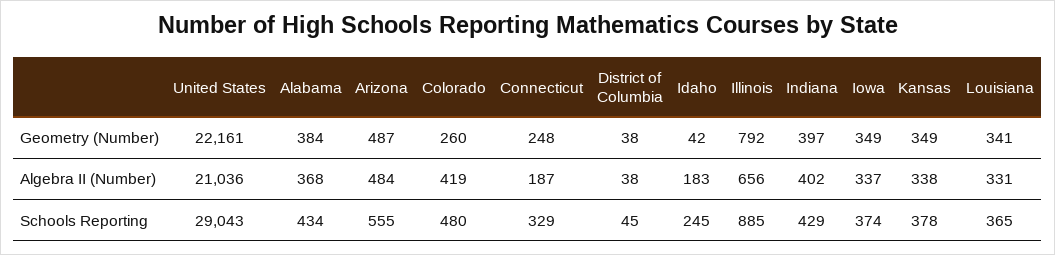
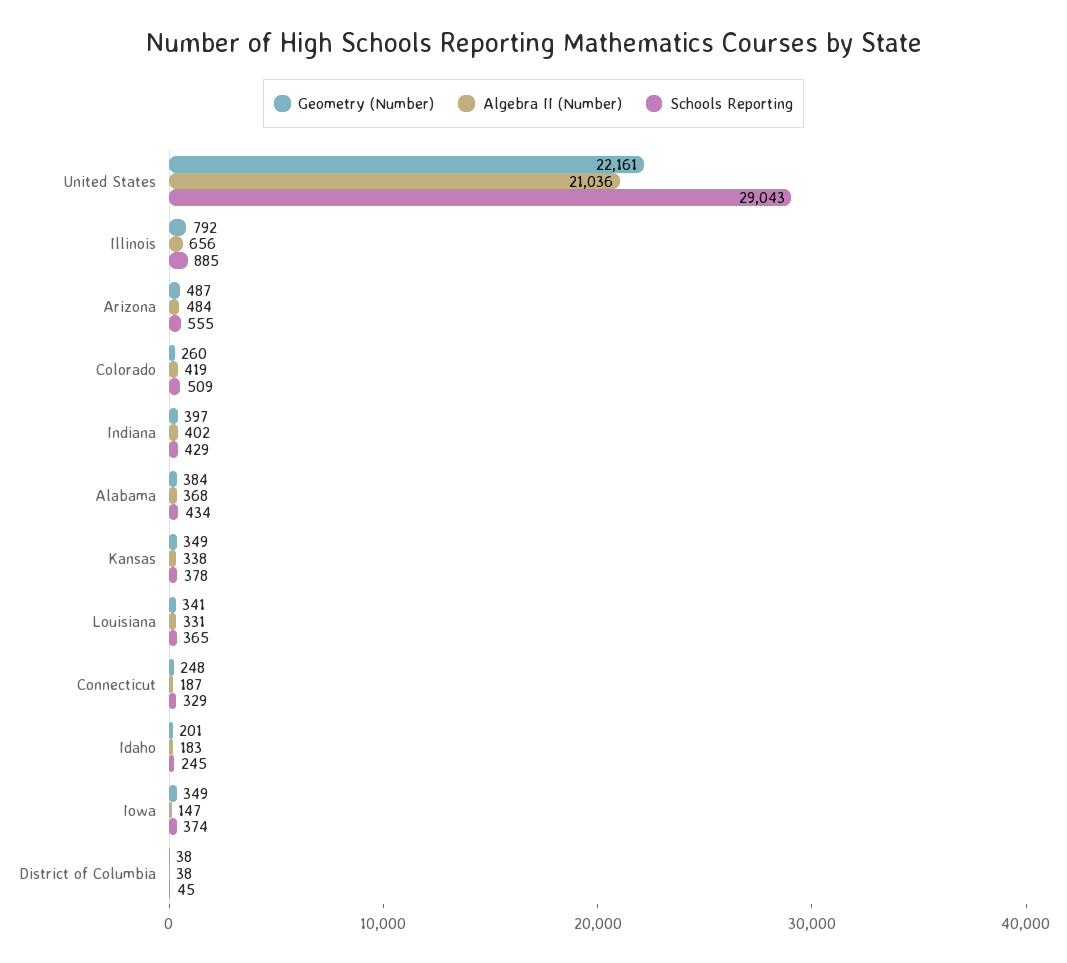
  {
    "Geometry (Number)": {
      "United States": 22161,
      "Alabama": 384,
      "Arizona": 487,
      "Colorado": 260,
      "Connecticut": 248,
      "District of Columbia": 38,
-     "Idaho": 42,
+     "Idaho": 201,
      "Illinois": 792,
      "Indiana": 397,
      "Iowa": 349,
      "Kansas": 349,
      "Louisiana": 341
    },
    "Algebra II (Number)": {
      "United States": 21036,
      "Alabama": 368,
      "Arizona": 484,
      "Colorado": 419,
      "Connecticut": 187,
      "District of Columbia": 38,
      "Idaho": 183,
      "Illinois": 656,
      "Indiana": 402,
-     "Iowa": 337,
+     "Iowa": 147,
      "Kansas": 338,
      "Louisiana": 331
    },
    "Schools Reporting": {
      "United States": 29043,
      "Alabama": 434,
      "Arizona": 555,
-     "Colorado": 480,
+     "Colorado": 509,
      "Connecticut": 329,
      "District of Columbia": 45,
      "Idaho": 245,
      "Illinois": 885,
      "Indiana": 429,
      "Iowa": 374,
      "Kansas": 378,
      "Louisiana": 365
    }
  }

